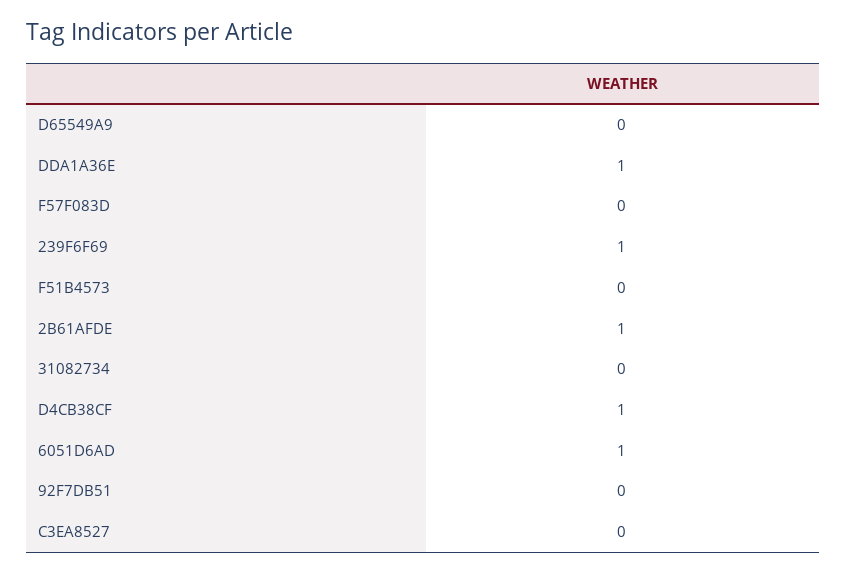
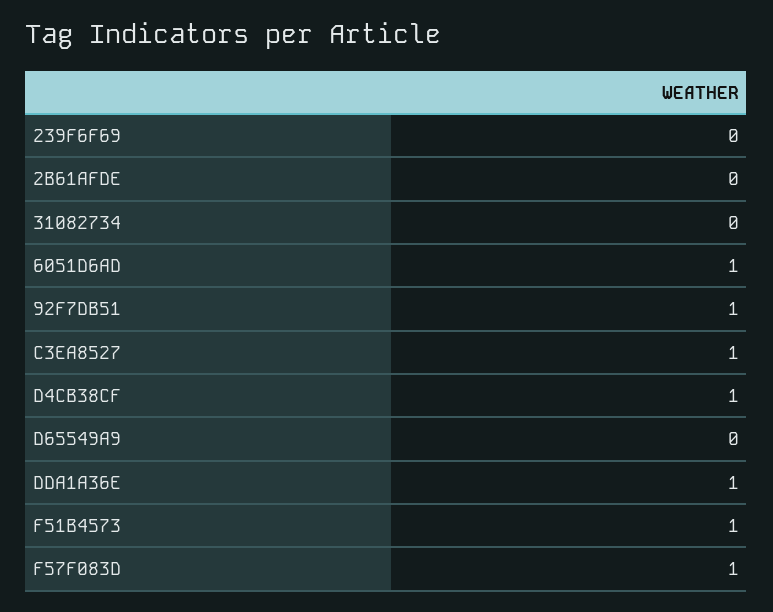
  {
    "D65549A9": 0,
    "DDA1A36E": 1,
-   "F57F083D": 0,
+   "F57F083D": 1,
-   "239F6F69": 1,
+   "239F6F69": 0,
-   "F51B4573": 0,
+   "F51B4573": 1,
-   "2B61AFDE": 1,
+   "2B61AFDE": 0,
    "31082734": 0,
    "D4CB38CF": 1,
    "6051D6AD": 1,
-   "92F7DB51": 0,
+   "92F7DB51": 1,
-   "C3EA8527": 0
+   "C3EA8527": 1
  }

